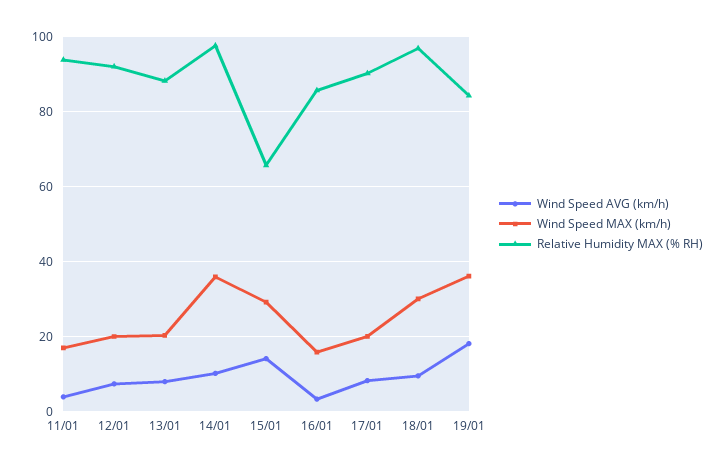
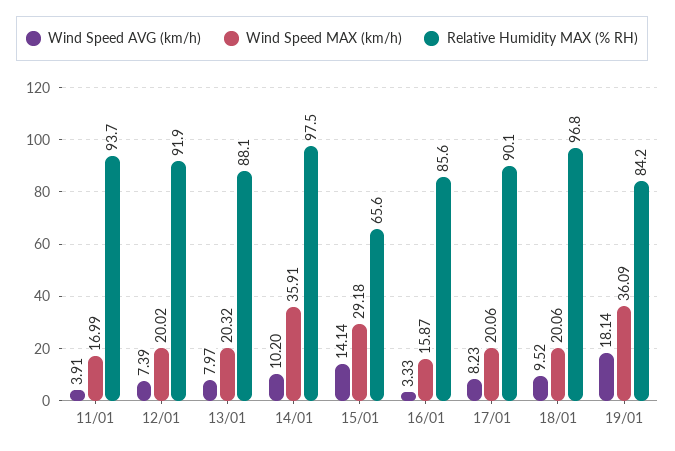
  {
    "Wind Speed AVG (km/h)": {
      "11/01": 3.91,
      "12/01": 7.39,
      "13/01": 7.97,
      "14/01": 10.2,
      "15/01": 14.14,
      "16/01": 3.33,
      "17/01": 8.23,
      "18/01": 9.52,
      "19/01": 18.14
    },
    "Wind Speed MAX (km/h)": {
      "11/01": 16.99,
      "12/01": 20.02,
      "13/01": 20.32,
      "14/01": 35.91,
      "15/01": 29.18,
      "16/01": 15.87,
      "17/01": 20.06,
-     "18/01": 30,
+     "18/01": 20.06,
      "19/01": 36.09
    },
    "Relative Humidity MAX (% RH)": {
      "11/01": 93.7,
      "12/01": 91.9,
      "13/01": 88.1,
      "14/01": 97.5,
      "15/01": 65.6,
      "16/01": 85.6,
      "17/01": 90.1,
      "18/01": 96.8,
      "19/01": 84.2
    }
  }

